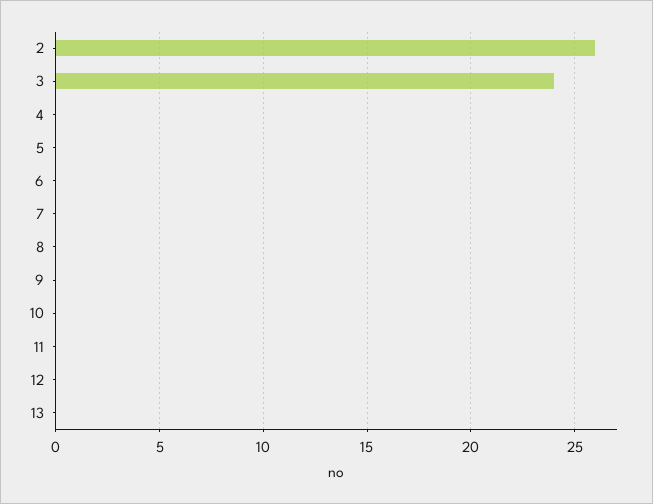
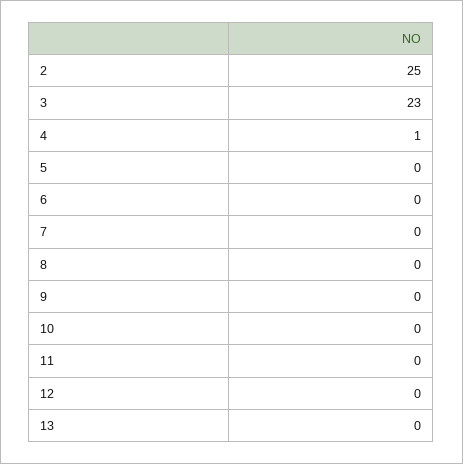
  {
-   "2": 26,
+   "2": 25,
-   "3": 24,
+   "3": 23,
-   "4": 0,
+   "4": 1,
    "5": 0,
    "6": 0,
    "7": 0,
    "8": 0,
    "9": 0,
    "10": 0,
    "11": 0,
    "12": 0,
    "13": 0
  }

